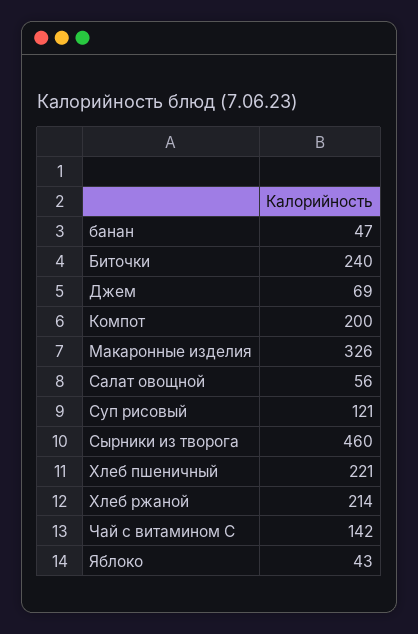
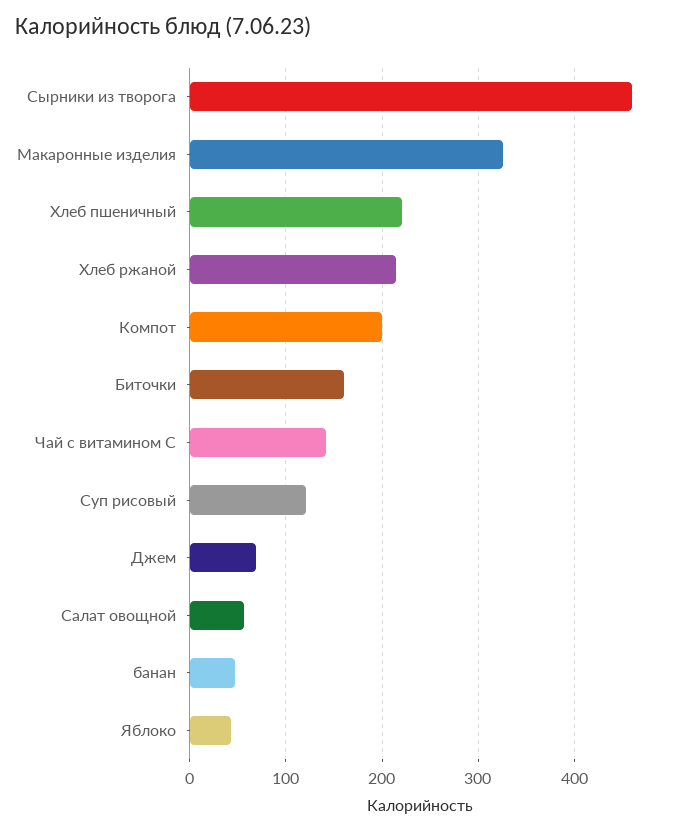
  {
    "банан": 47,
-   "Биточки": 240,
+   "Биточки": 160,
    "Джем": 69,
    "Компот": 200,
    "Макаронные изделия": 326,
    "Салат овощной": 56,
    "Суп рисовый": 121,
    "Сырники из творога": 460,
    "Хлеб пшеничный": 221,
    "Хлеб ржаной": 214,
    "Чай с витамином С": 142,
    "Яблоко": 43
  }

